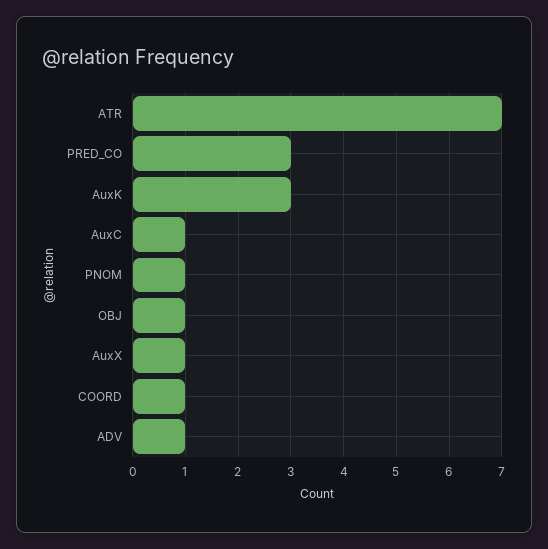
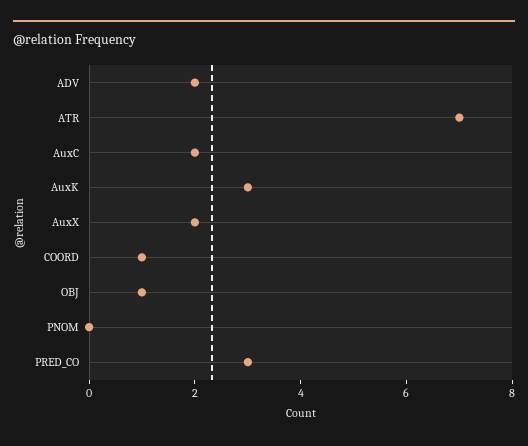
  {
    "ATR": 7,
    "PRED_CO": 3,
    "AuxK": 3,
-   "AuxC": 1,
+   "AuxC": 2,
-   "PNOM": 1,
+   "PNOM": 0,
    "OBJ": 1,
-   "AuxX": 1,
+   "AuxX": 2,
    "COORD": 1,
-   "ADV": 1
+   "ADV": 2
  }

